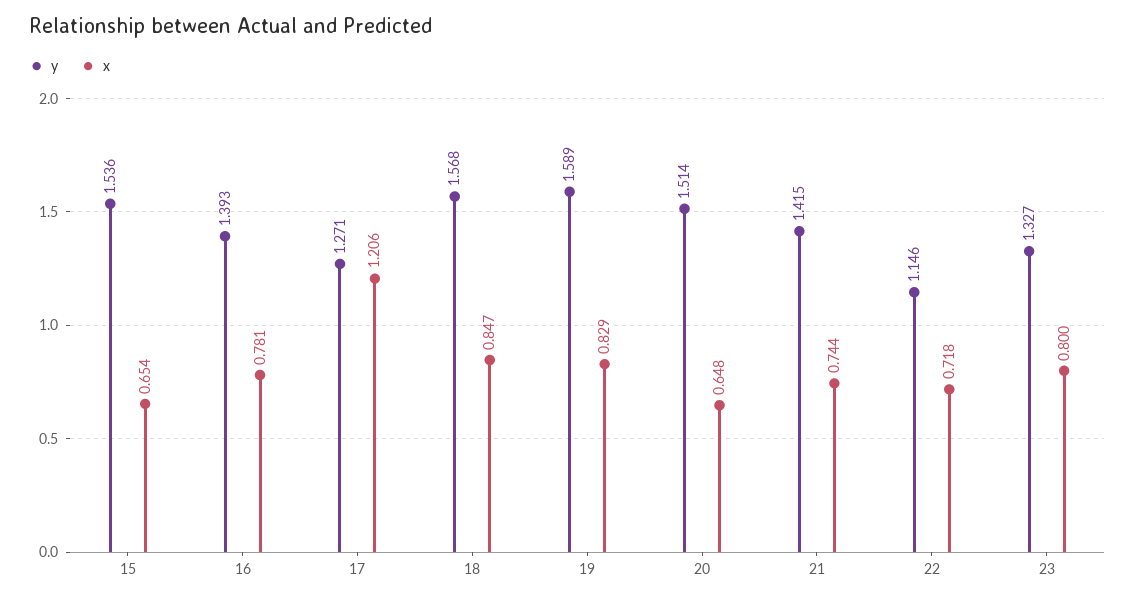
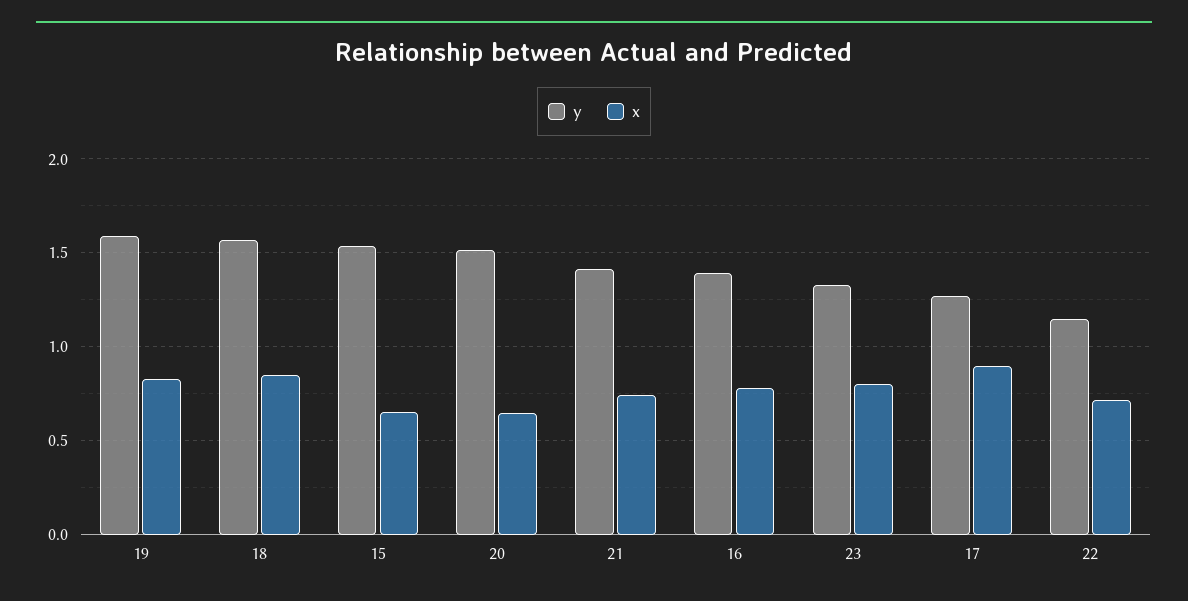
  {
    "y": {
      "15": 1.536,
      "16": 1.393,
      "17": 1.271,
      "18": 1.568,
      "19": 1.589,
      "20": 1.514,
      "21": 1.415,
      "22": 1.146,
      "23": 1.327
    },
    "x": {
      "15": 0.654,
      "16": 0.781,
-     "17": 1.206,
+     "17": 0.9,
      "18": 0.847,
      "19": 0.829,
      "20": 0.648,
      "21": 0.744,
      "22": 0.718,
      "23": 0.8
    }
  }

